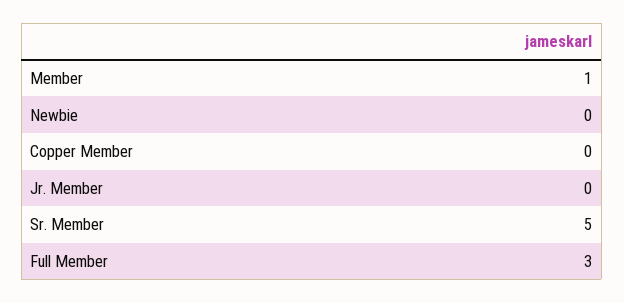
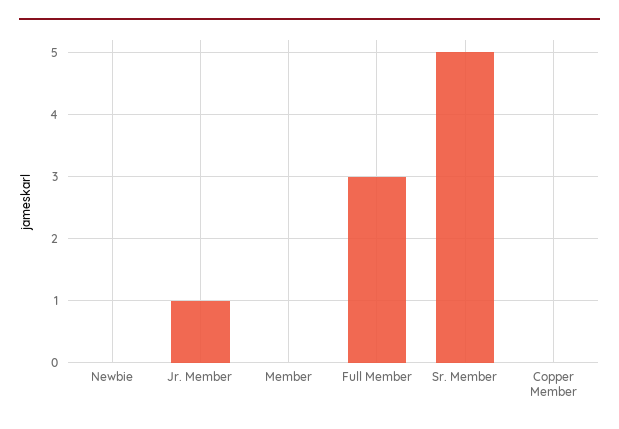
  {
-   "Member": 1,
+   "Member": 0,
    "Newbie": 0,
    "Copper Member": 0,
-   "Jr. Member": 0,
+   "Jr. Member": 1,
    "Sr. Member": 5,
    "Full Member": 3
  }

